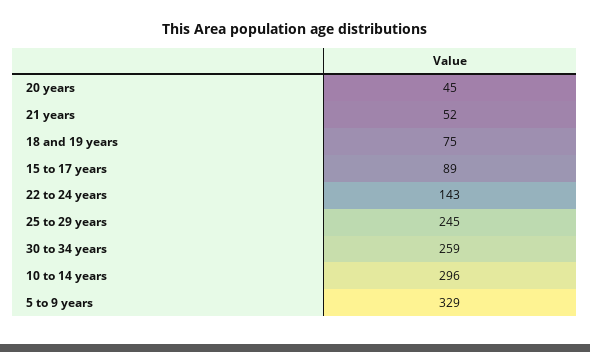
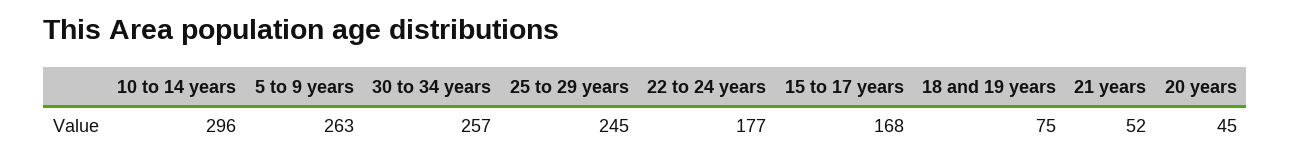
  {
    "20 years": 45,
    "21 years": 52,
    "18 and 19 years": 75,
-   "15 to 17 years": 89,
+   "15 to 17 years": 168,
-   "22 to 24 years": 143,
+   "22 to 24 years": 177,
    "25 to 29 years": 245,
-   "30 to 34 years": 259,
+   "30 to 34 years": 257,
    "10 to 14 years": 296,
-   "5 to 9 years": 329
+   "5 to 9 years": 263
  }

